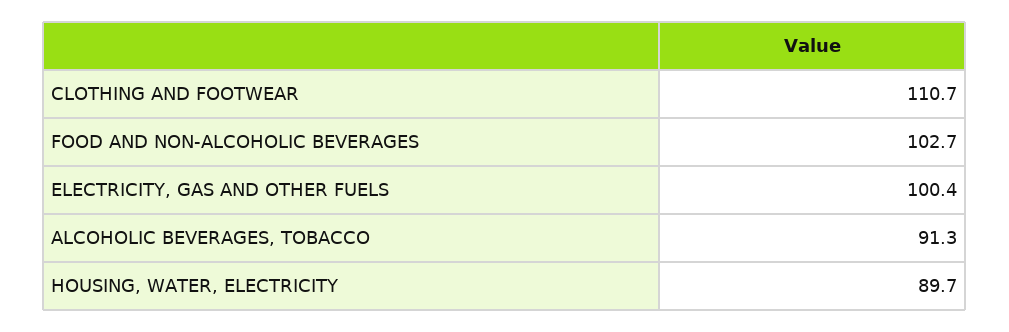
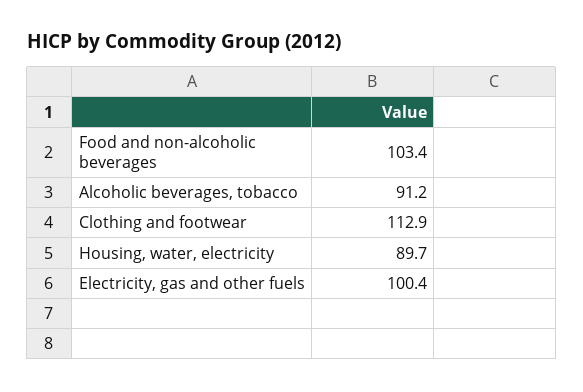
  {
-   "CLOTHING AND FOOTWEAR": 110.7,
+   "CLOTHING AND FOOTWEAR": 112.9,
-   "FOOD AND NON-ALCOHOLIC BEVERAGES": 102.7,
+   "FOOD AND NON-ALCOHOLIC BEVERAGES": 103.4,
    "ELECTRICITY, GAS AND OTHER FUELS": 100.4,
-   "ALCOHOLIC BEVERAGES, TOBACCO": 91.3,
+   "ALCOHOLIC BEVERAGES, TOBACCO": 91.2,
    "HOUSING, WATER, ELECTRICITY": 89.7
  }

